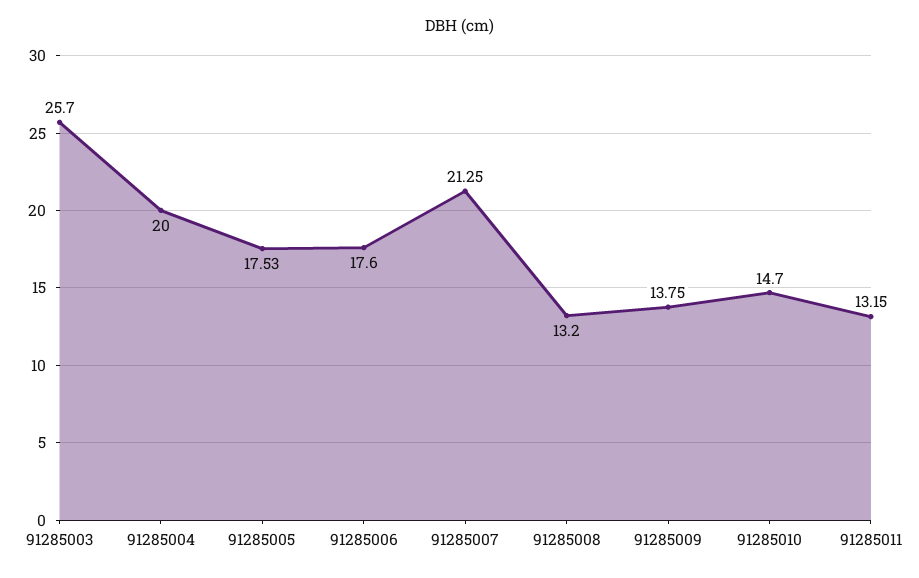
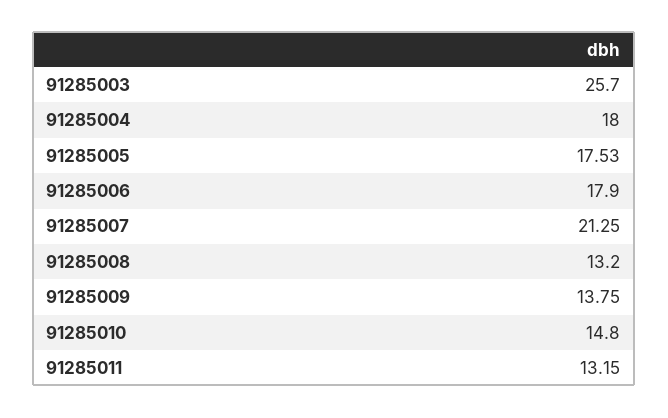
  {
    "91285003": 25.7,
-   "91285004": 20,
+   "91285004": 18,
    "91285005": 17.53,
-   "91285006": 17.6,
+   "91285006": 17.9,
    "91285007": 21.25,
    "91285008": 13.2,
    "91285009": 13.75,
-   "91285010": 14.7,
+   "91285010": 14.8,
    "91285011": 13.15
  }

